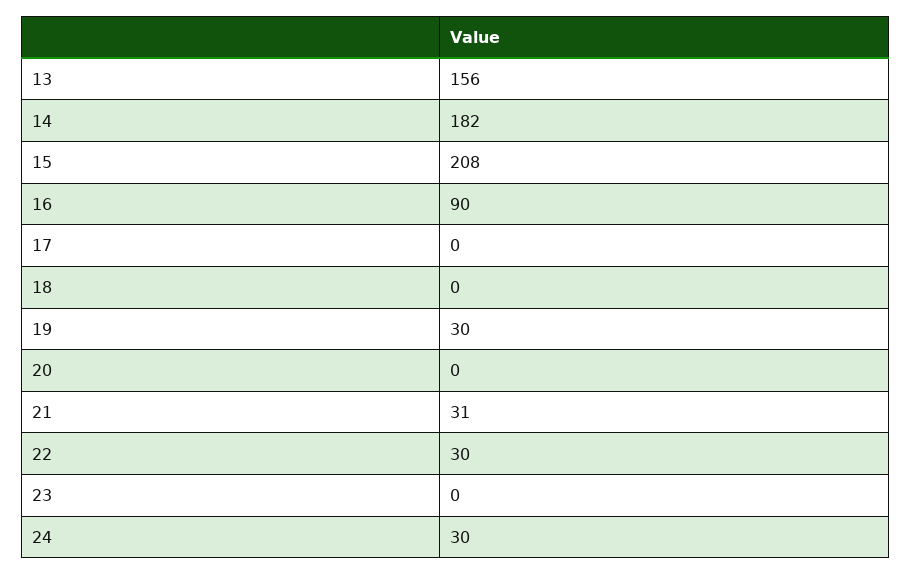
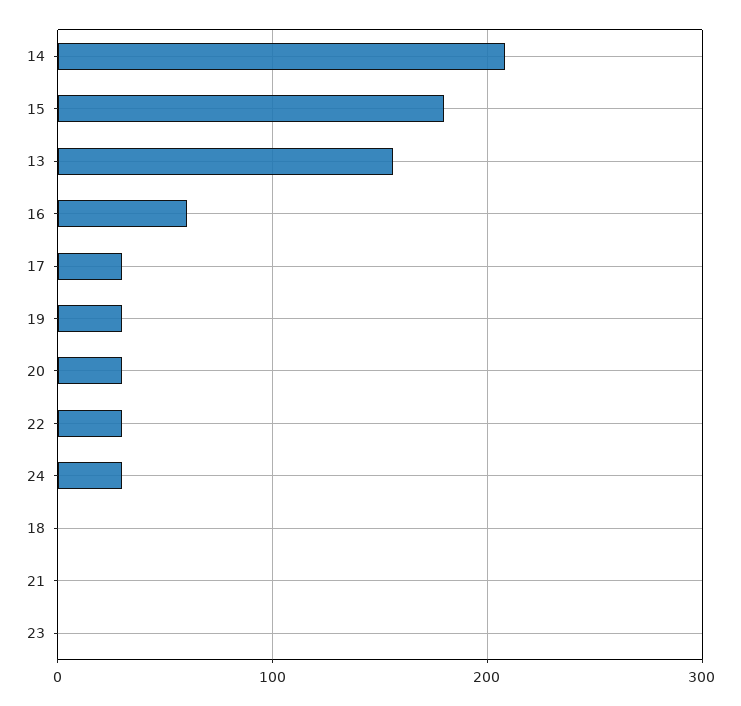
  {
    "13": 156,
-   "14": 182,
+   "14": 210,
-   "15": 208,
+   "15": 180,
-   "16": 90,
+   "16": 60,
-   "17": 0,
+   "17": 30,
    "18": 0,
    "19": 30,
-   "20": 0,
+   "20": 30,
-   "21": 31,
+   "21": 0,
    "22": 30,
    "23": 0,
    "24": 30
  }

